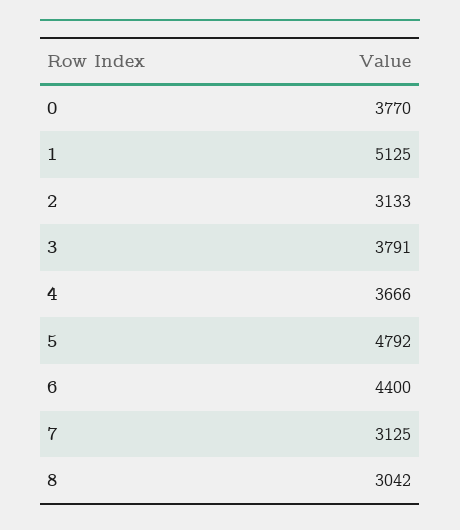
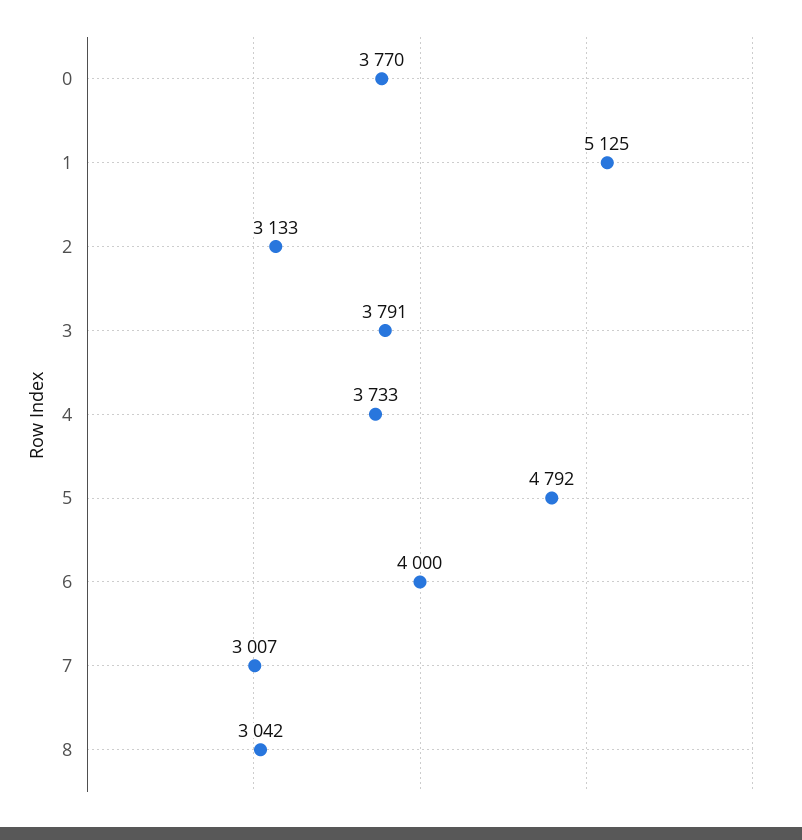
  {
    "0": 3770,
    "1": 5125,
    "2": 3133,
    "3": 3791,
-   "4": 3666,
+   "4": 3733,
    "5": 4792,
-   "6": 4400,
+   "6": 4000,
-   "7": 3125,
+   "7": 3007,
    "8": 3042
  }

